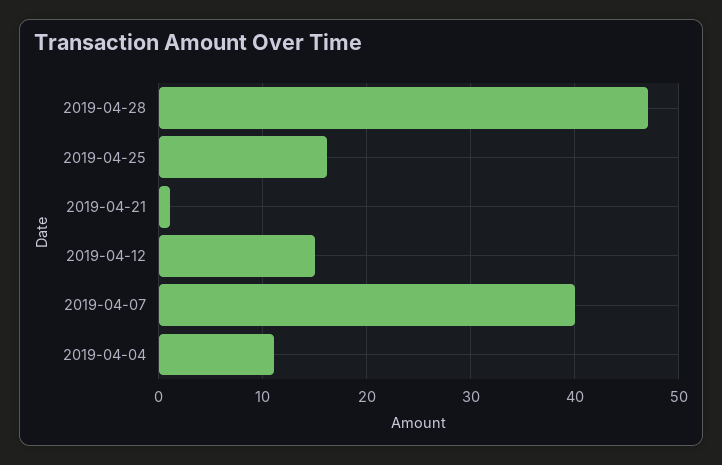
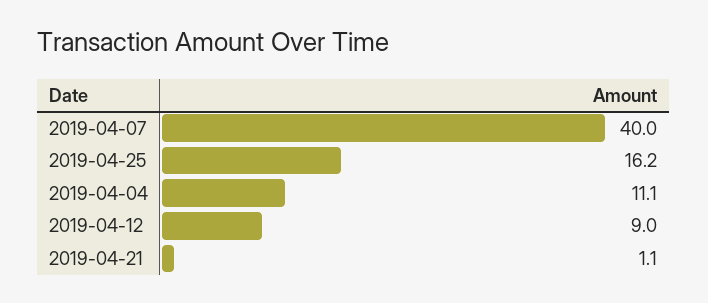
  {
-   "2019-04-28": 47,
    "2019-04-25": 16.2,
    "2019-04-21": 1.1,
-   "2019-04-12": 15,
+   "2019-04-12": 9,
    "2019-04-07": 40,
    "2019-04-04": 11.1
  }

